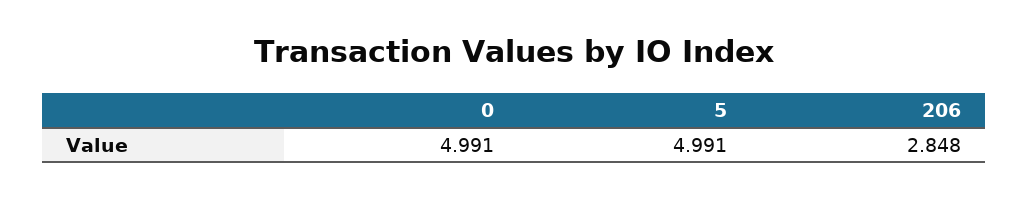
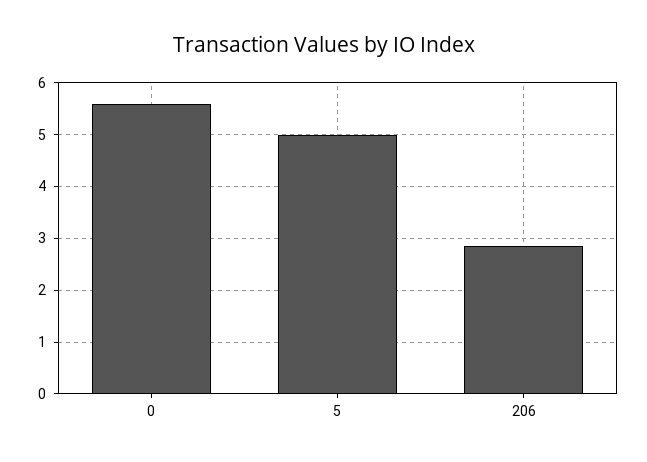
  {
-   "0": 4.991,
+   "0": 5.6,
    "5": 4.991,
    "206": 2.848
  }

